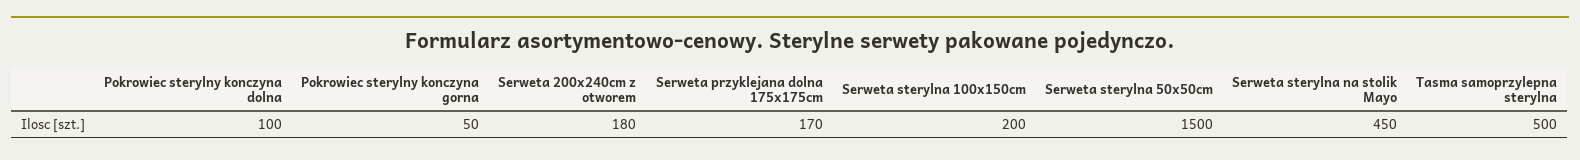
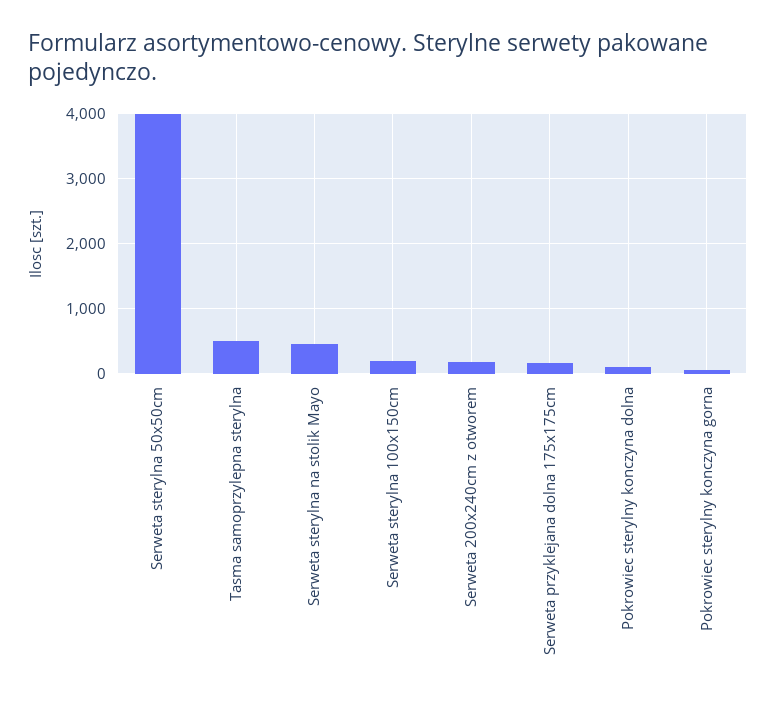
  {
    "Pokrowiec sterylny konczyna dolna": 100,
    "Pokrowiec sterylny konczyna gorna": 50,
    "Serweta 200x240cm z otworem": 180,
    "Serweta przyklejana dolna 175x175cm": 170,
    "Serweta sterylna 100x150cm": 200,
-   "Serweta sterylna 50x50cm": 1500,
+   "Serweta sterylna 50x50cm": 4000,
    "Serweta sterylna na stolik Mayo": 450,
    "Tasma samoprzylepna sterylna": 500
  }

